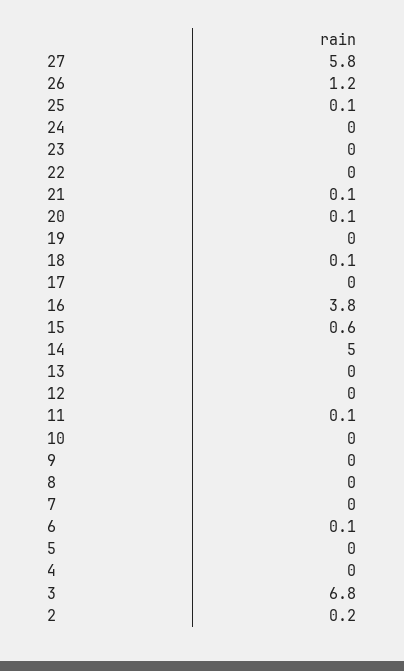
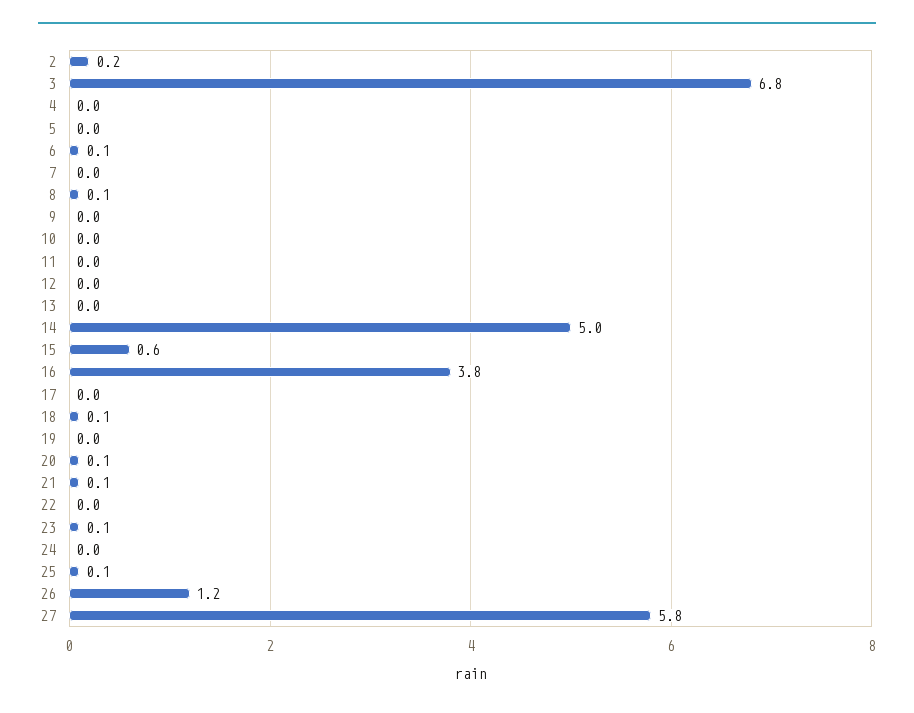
  {
    "27": 5.8,
    "26": 1.2,
    "25": 0.1,
    "24": 0,
-   "23": 0,
+   "23": 0.1,
    "22": 0,
    "21": 0.1,
    "20": 0.1,
    "19": 0,
    "18": 0.1,
    "17": 0,
    "16": 3.8,
    "15": 0.6,
    "14": 5,
    "13": 0,
    "12": 0,
-   "11": 0.1,
+   "11": 0,
    "10": 0,
    "9": 0,
-   "8": 0,
+   "8": 0.1,
    "7": 0,
    "6": 0.1,
    "5": 0,
    "4": 0,
    "3": 6.8,
    "2": 0.2
  }

